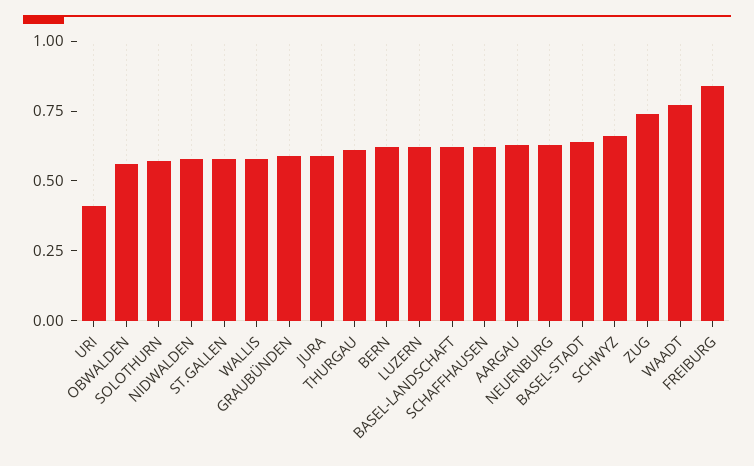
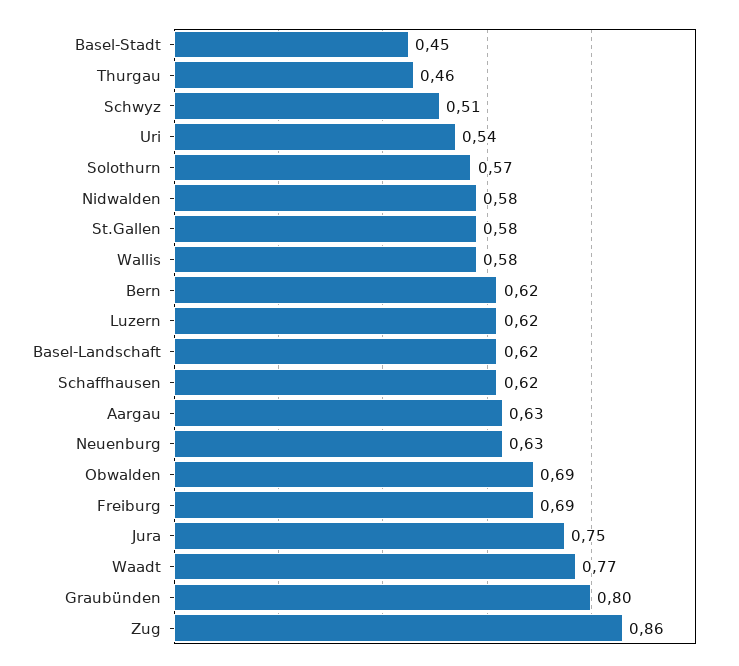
  {
-   "URI": 0.4,
+   "URI": 0.54,
-   "OBWALDEN": 0.55,
+   "OBWALDEN": 0.69,
    "SOLOTHURN": 0.57,
    "NIDWALDEN": 0.58,
    "ST.GALLEN": 0.58,
    "WALLIS": 0.58,
-   "GRAUBÜNDEN": 0.6,
+   "GRAUBÜNDEN": 0.8,
-   "JURA": 0.6,
+   "JURA": 0.75,
-   "THURGAU": 0.6,
+   "THURGAU": 0.46,
    "BERN": 0.62,
    "LUZERN": 0.62,
    "BASEL-LANDSCHAFT": 0.62,
    "SCHAFFHAUSEN": 0.62,
    "AARGAU": 0.63,
    "NEUENBURG": 0.63,
-   "BASEL-STADT": 0.65,
+   "BASEL-STADT": 0.45,
-   "SCHWYZ": 0.65,
+   "SCHWYZ": 0.51,
-   "ZUG": 0.75,
+   "ZUG": 0.86,
    "WAADT": 0.77,
-   "FREIBURG": 0.85
+   "FREIBURG": 0.69
  }

